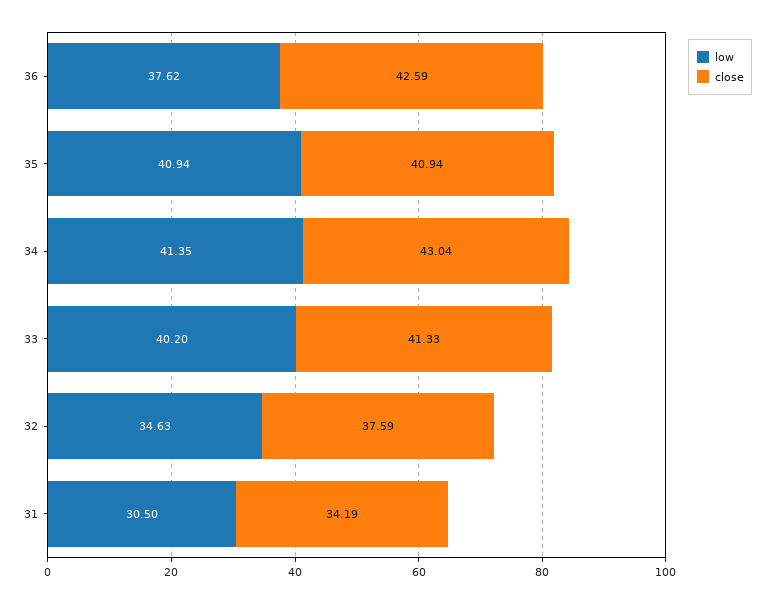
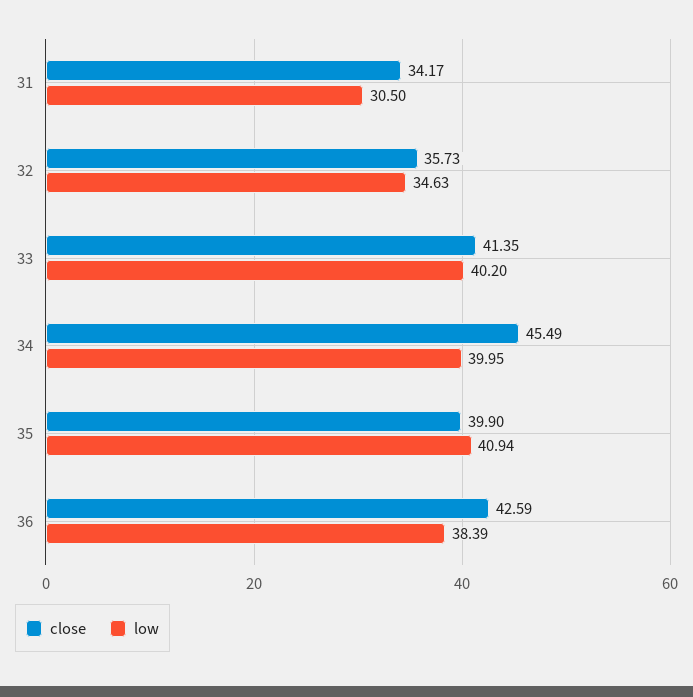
  {
    "low": {
-     "36": 37.62,
+     "36": 38.39,
      "35": 40.94,
-     "34": 41.35,
+     "34": 39.95,
      "33": 40.2,
      "32": 34.63,
      "31": 30.5
    },
    "close": {
      "36": 42.59,
-     "35": 40.94,
+     "35": 39.9,
-     "34": 43.04,
+     "34": 45.49,
-     "33": 41.33,
+     "33": 41.35,
-     "32": 37.59,
+     "32": 35.73,
-     "31": 34.19
+     "31": 34.17
    }
  }

